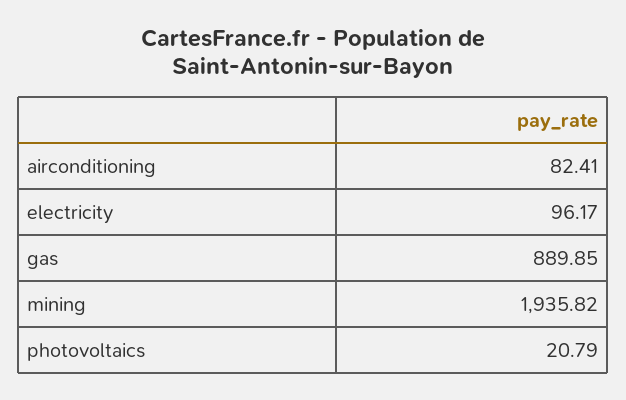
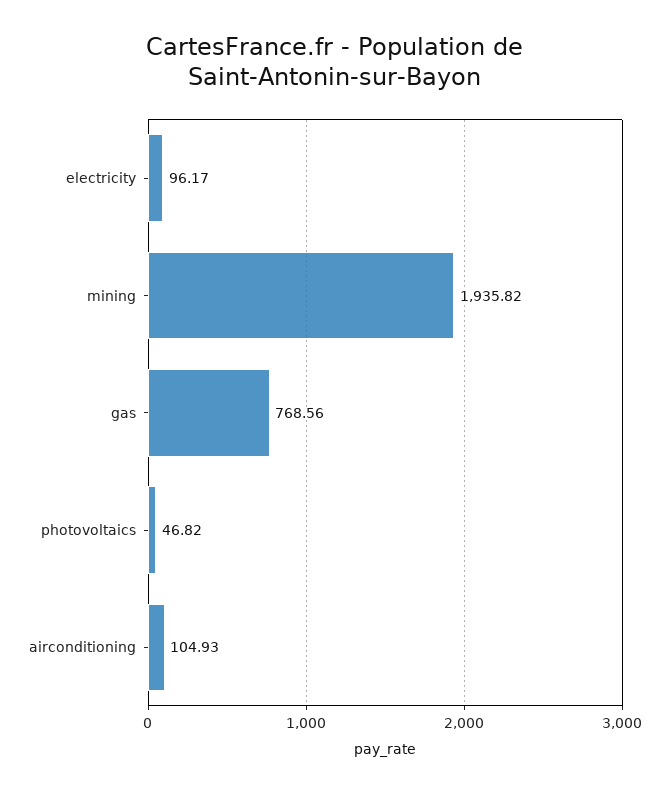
  {
-   "airconditioning": 82.41,
+   "airconditioning": 104.93,
    "electricity": 96.17,
-   "gas": 889.85,
+   "gas": 768.56,
    "mining": 1935.82,
-   "photovoltaics": 20.79
+   "photovoltaics": 46.82
  }

